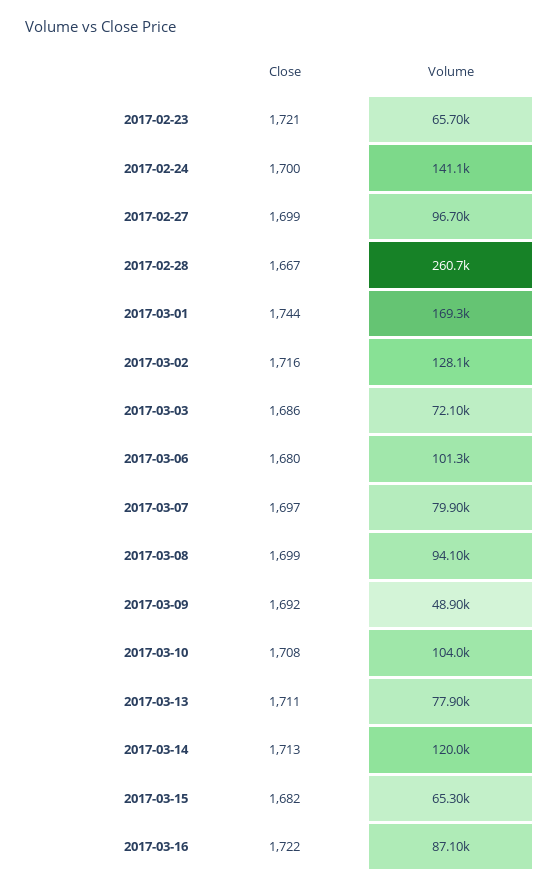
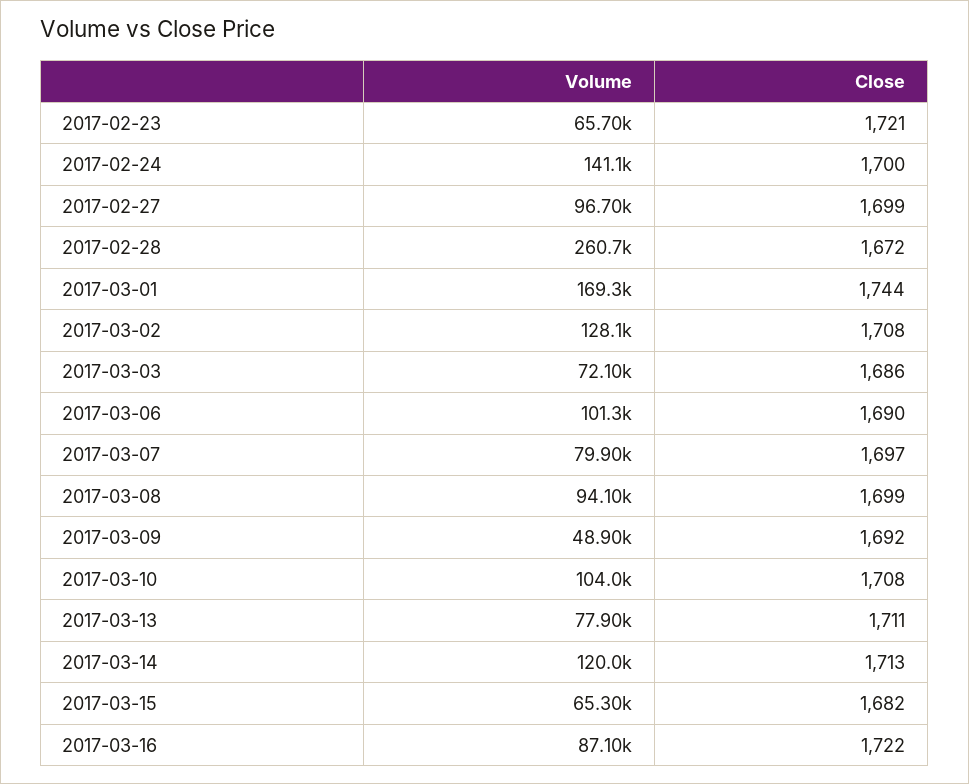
  {
    "Close": {
      "2017-02-23": 1721,
      "2017-02-24": 1700,
      "2017-02-27": 1699,
-     "2017-02-28": 1667,
+     "2017-02-28": 1672,
      "2017-03-01": 1744,
-     "2017-03-02": 1716,
+     "2017-03-02": 1708,
      "2017-03-03": 1686,
-     "2017-03-06": 1680,
+     "2017-03-06": 1690,
      "2017-03-07": 1697,
      "2017-03-08": 1699,
      "2017-03-09": 1692,
      "2017-03-10": 1708,
      "2017-03-13": 1711,
      "2017-03-14": 1713,
      "2017-03-15": 1682,
      "2017-03-16": 1722
    },
    "Volume": {
      "2017-02-23": 65700,
      "2017-02-24": 141100,
      "2017-02-27": 96700,
      "2017-02-28": 260700,
      "2017-03-01": 169300,
      "2017-03-02": 128100,
      "2017-03-03": 72100,
      "2017-03-06": 101300,
      "2017-03-07": 79900,
      "2017-03-08": 94100,
      "2017-03-09": 48900,
      "2017-03-10": 104000,
      "2017-03-13": 77900,
      "2017-03-14": 120000,
      "2017-03-15": 65300,
      "2017-03-16": 87100
    }
  }

